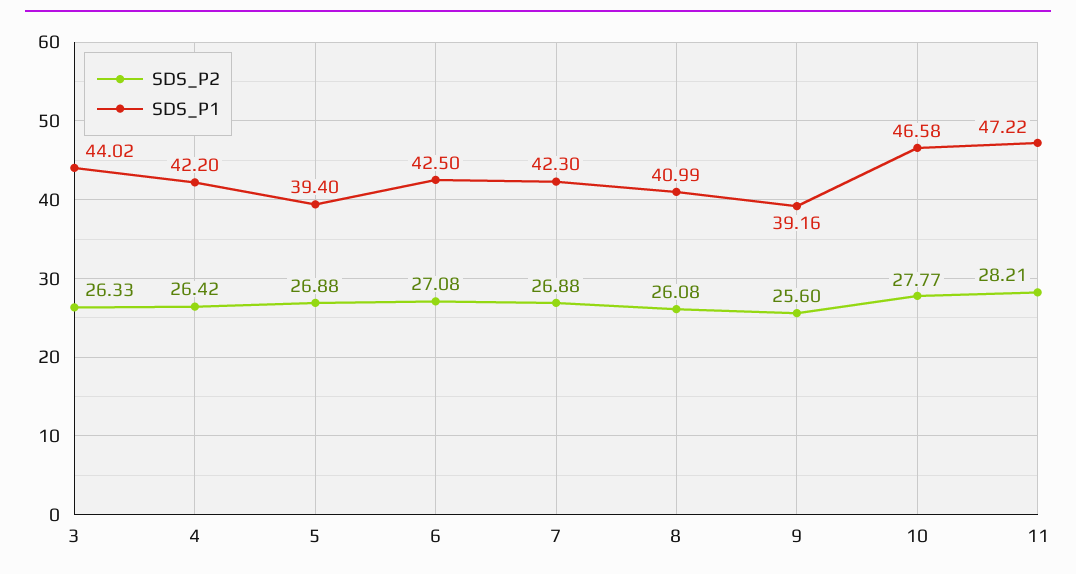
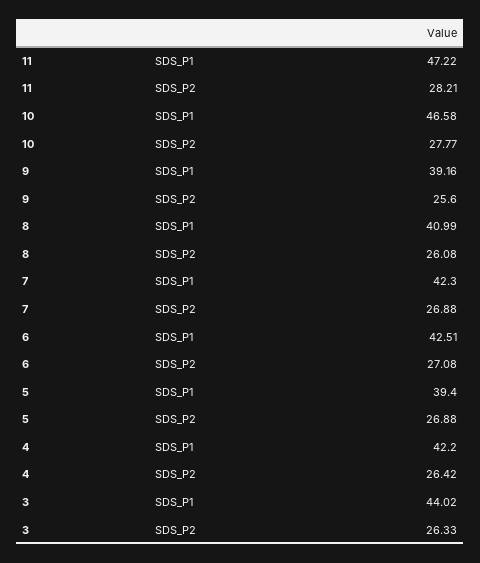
  {
    "SDS_P2": {
      "3": 26.33,
      "4": 26.42,
      "5": 26.88,
      "6": 27.08,
      "7": 26.88,
      "8": 26.08,
      "9": 25.6,
      "10": 27.77,
      "11": 28.21
    },
    "SDS_P1": {
      "3": 44.02,
      "4": 42.2,
      "5": 39.4,
-     "6": 42.5,
+     "6": 42.51,
      "7": 42.3,
      "8": 40.99,
      "9": 39.16,
      "10": 46.58,
      "11": 47.22
    }
  }

